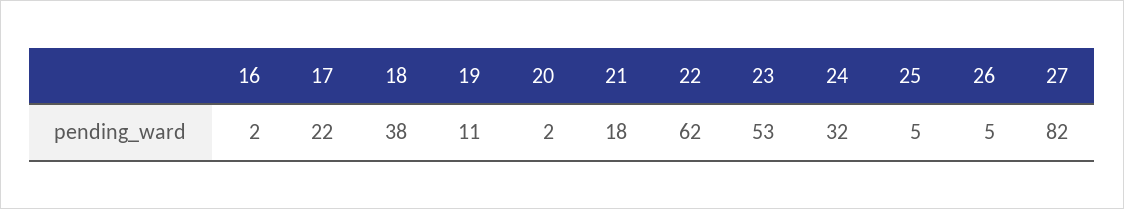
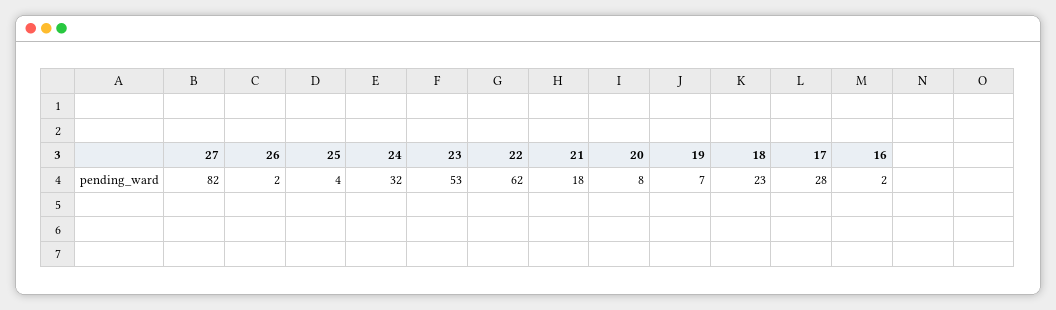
  {
    "16": 2,
-   "17": 22,
+   "17": 28,
-   "18": 38,
+   "18": 23,
-   "19": 11,
+   "19": 7,
-   "20": 2,
+   "20": 8,
    "21": 18,
    "22": 62,
    "23": 53,
    "24": 32,
-   "25": 5,
+   "25": 4,
-   "26": 5,
+   "26": 2,
    "27": 82
  }

